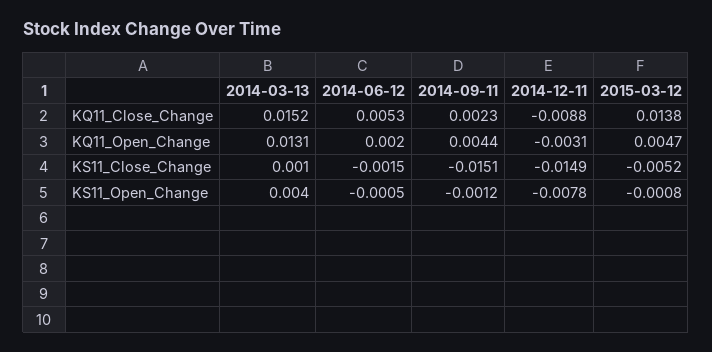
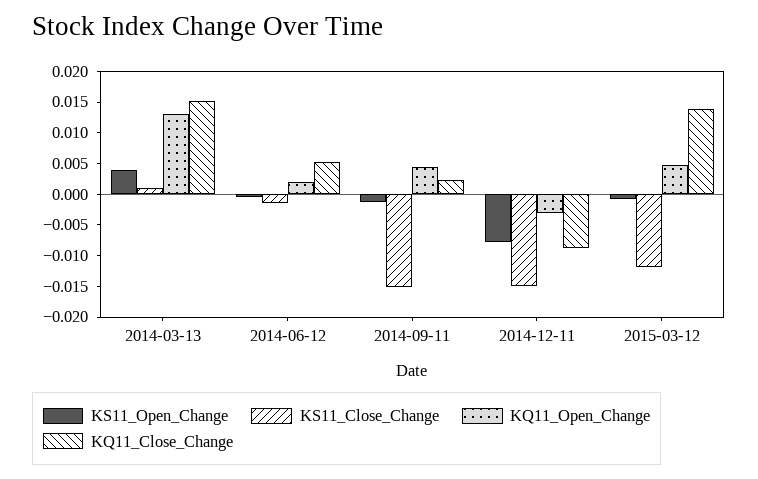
  {
    "KQ11_Close_Change": {
      "2014-03-13": 0.0152,
      "2014-06-12": 0.0053,
      "2014-09-11": 0.0023,
      "2014-12-11": -0.0088,
      "2015-03-12": 0.0138
    },
    "KQ11_Open_Change": {
      "2014-03-13": 0.0131,
      "2014-06-12": 0.002,
      "2014-09-11": 0.0044,
      "2014-12-11": -0.0031,
      "2015-03-12": 0.0047
    },
    "KS11_Close_Change": {
      "2014-03-13": 0.001,
      "2014-06-12": -0.0015,
      "2014-09-11": -0.0151,
      "2014-12-11": -0.0149,
-     "2015-03-12": -0.0052
+     "2015-03-12": -0.0125
    },
    "KS11_Open_Change": {
      "2014-03-13": 0.004,
      "2014-06-12": -0.0005,
      "2014-09-11": -0.0012,
      "2014-12-11": -0.0078,
      "2015-03-12": -0.0008
    }
  }

